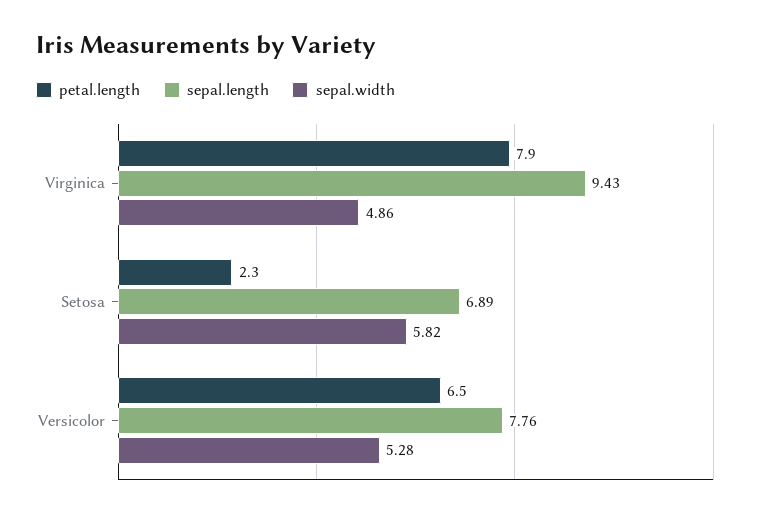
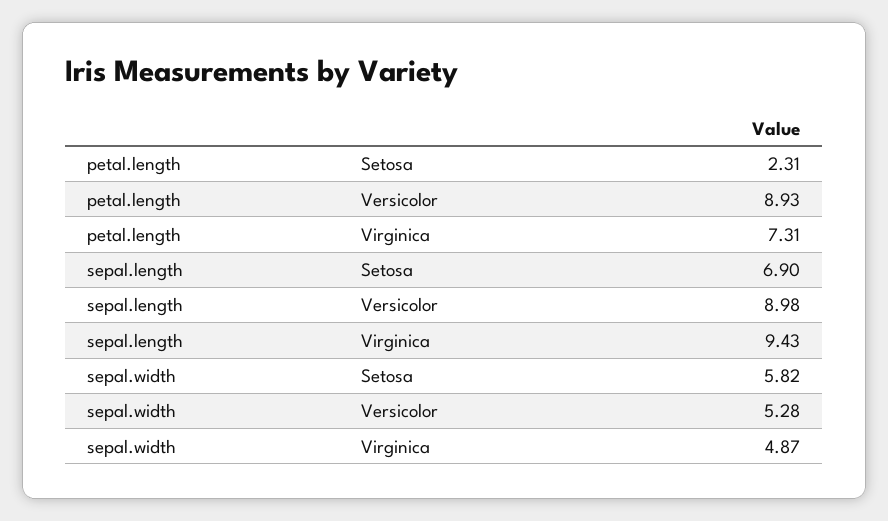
  {
    "petal.length": {
-     "Virginica": 7.9,
+     "Virginica": 7.31,
      "Setosa": 2.31,
-     "Versicolor": 6.5
+     "Versicolor": 8.93
    },
    "sepal.length": {
      "Virginica": 9.43,
-     "Setosa": 6.89,
+     "Setosa": 6.9,
-     "Versicolor": 7.76
+     "Versicolor": 8.98
    },
    "sepal.width": {
-     "Virginica": 4.86,
+     "Virginica": 4.87,
      "Setosa": 5.82,
      "Versicolor": 5.28
    }
  }

